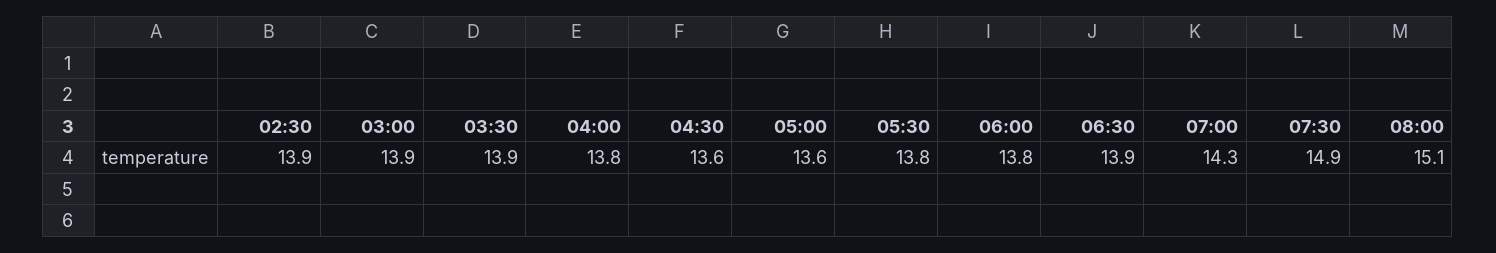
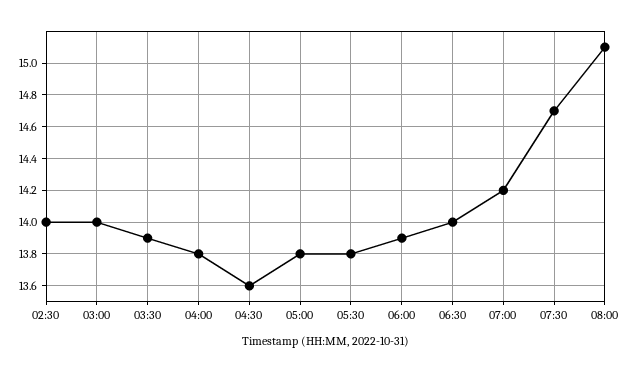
  {
-   "02:30": 13.9,
+   "02:30": 14,
-   "03:00": 13.9,
+   "03:00": 14,
    "03:30": 13.9,
    "04:00": 13.8,
    "04:30": 13.6,
-   "05:00": 13.6,
+   "05:00": 13.8,
    "05:30": 13.8,
-   "06:00": 13.8,
+   "06:00": 13.9,
-   "06:30": 13.9,
+   "06:30": 14,
-   "07:00": 14.3,
+   "07:00": 14.2,
-   "07:30": 14.9,
+   "07:30": 14.7,
    "08:00": 15.1
  }

